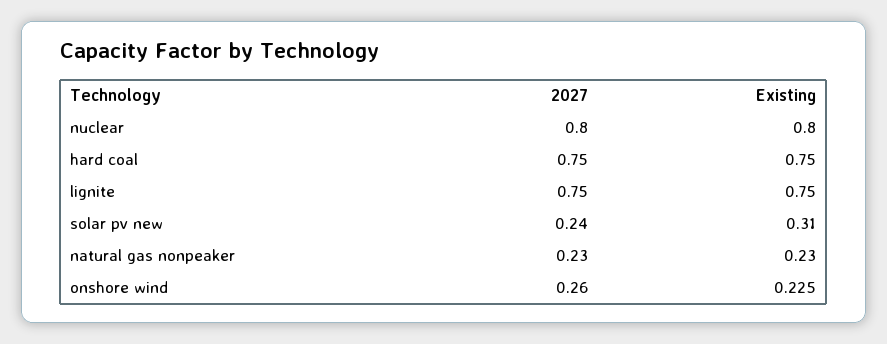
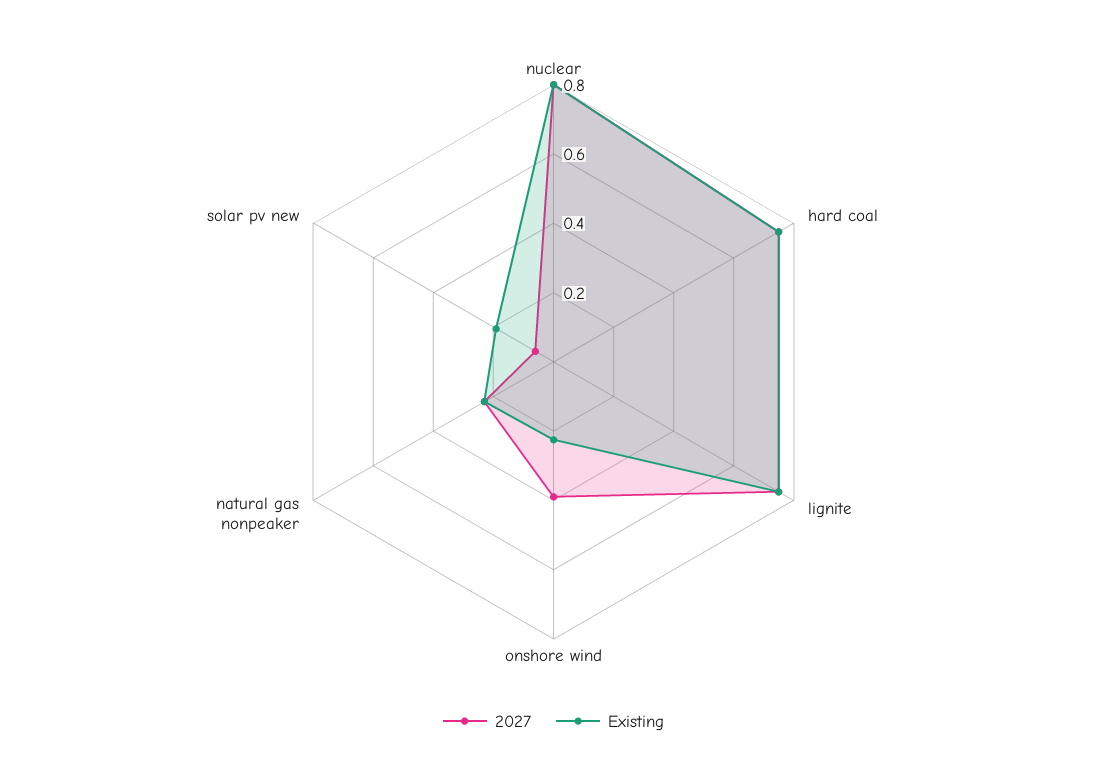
  {
    "2027": {
      "nuclear": 0.8,
      "hard coal": 0.75,
      "lignite": 0.75,
-     "solar pv new": 0.24,
+     "solar pv new": 0.05,
      "natural gas nonpeaker": 0.23,
-     "onshore wind": 0.26
+     "onshore wind": 0.4
    },
    "Existing": {
      "nuclear": 0.8,
      "hard coal": 0.75,
      "lignite": 0.75,
-     "solar pv new": 0.31,
+     "solar pv new": 0.2,
      "natural gas nonpeaker": 0.23,
      "onshore wind": 0.225
    }
  }

